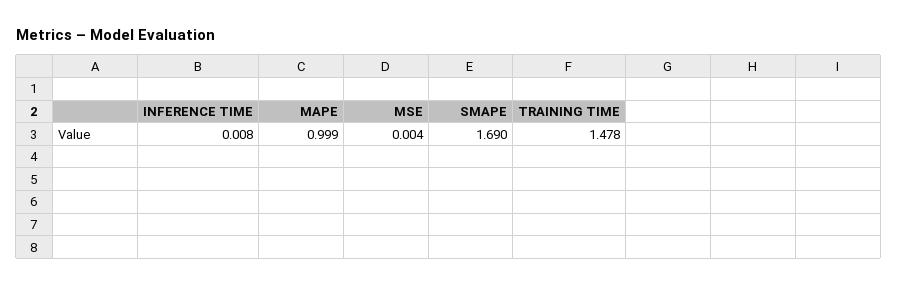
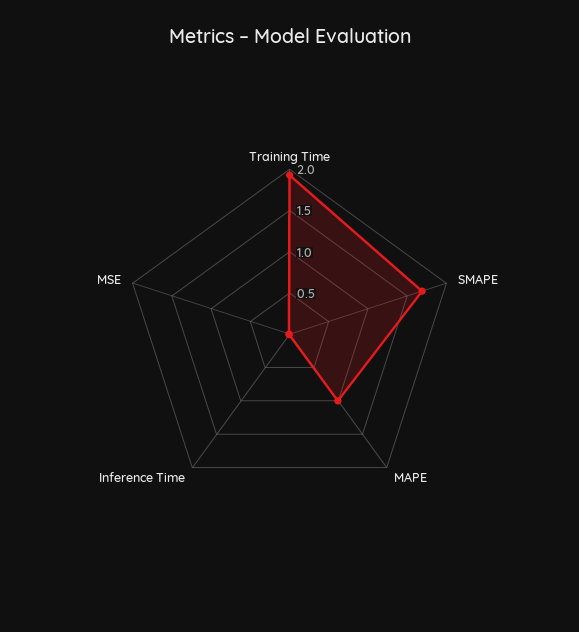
  {
    "INFERENCE TIME": 0.008,
    "MAPE": 0.999,
    "MSE": 0.004,
    "SMAPE": 1.69,
-   "TRAINING TIME": 1.478
+   "TRAINING TIME": 1.9
  }

